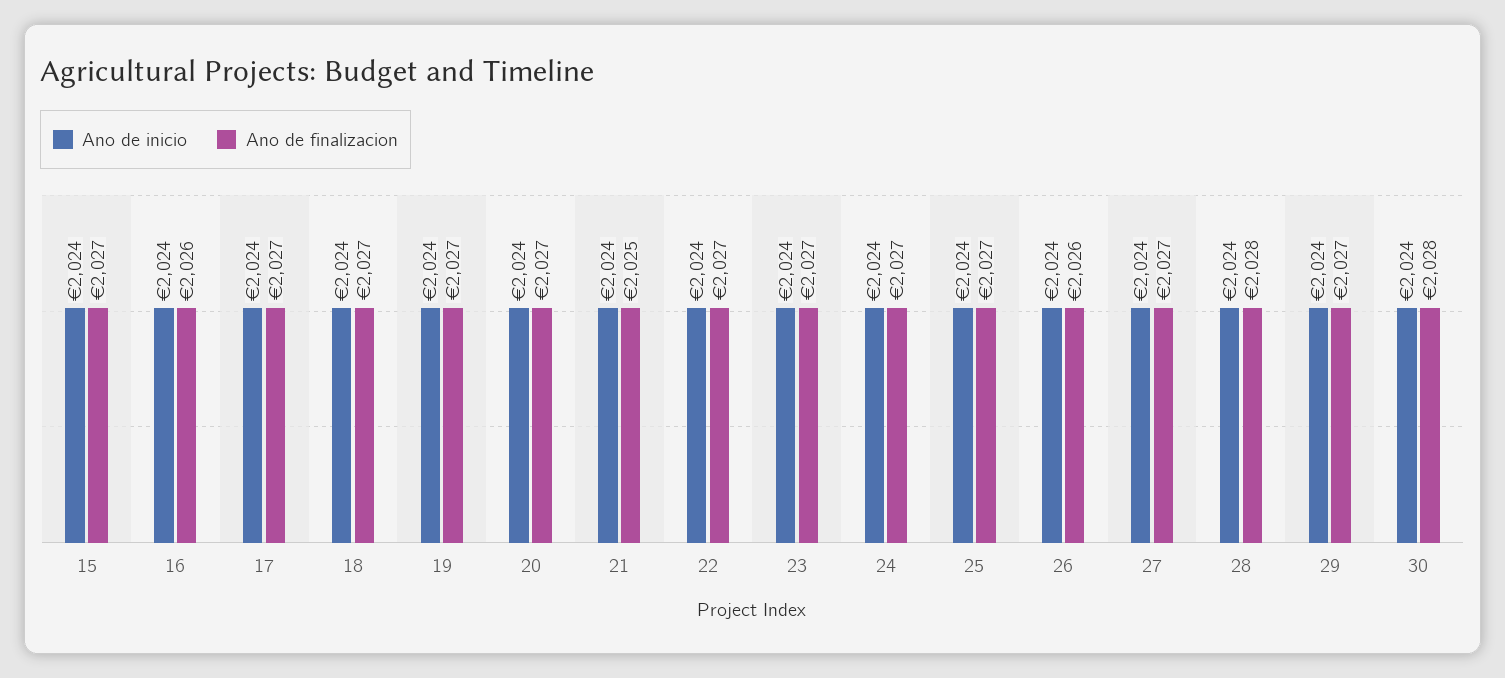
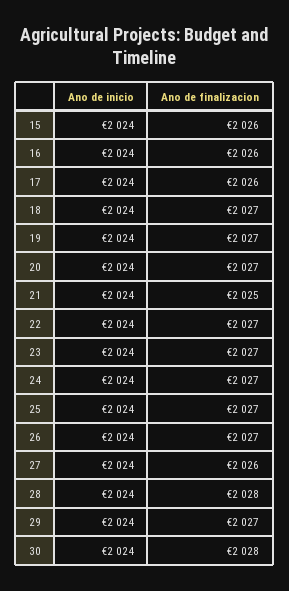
  {
    "Ano de inicio": {
      "15": 2024,
      "16": 2024,
      "17": 2024,
      "18": 2024,
      "19": 2024,
      "20": 2024,
      "21": 2024,
      "22": 2024,
      "23": 2024,
      "24": 2024,
      "25": 2024,
      "26": 2024,
      "27": 2024,
      "28": 2024,
      "29": 2024,
      "30": 2024
    },
    "Ano de finalizacion": {
-     "15": 2027,
+     "15": 2026,
      "16": 2026,
-     "17": 2027,
+     "17": 2026,
      "18": 2027,
      "19": 2027,
      "20": 2027,
      "21": 2025,
      "22": 2027,
      "23": 2027,
      "24": 2027,
      "25": 2027,
-     "26": 2026,
+     "26": 2027,
-     "27": 2027,
+     "27": 2026,
      "28": 2028,
      "29": 2027,
      "30": 2028
    }
  }

